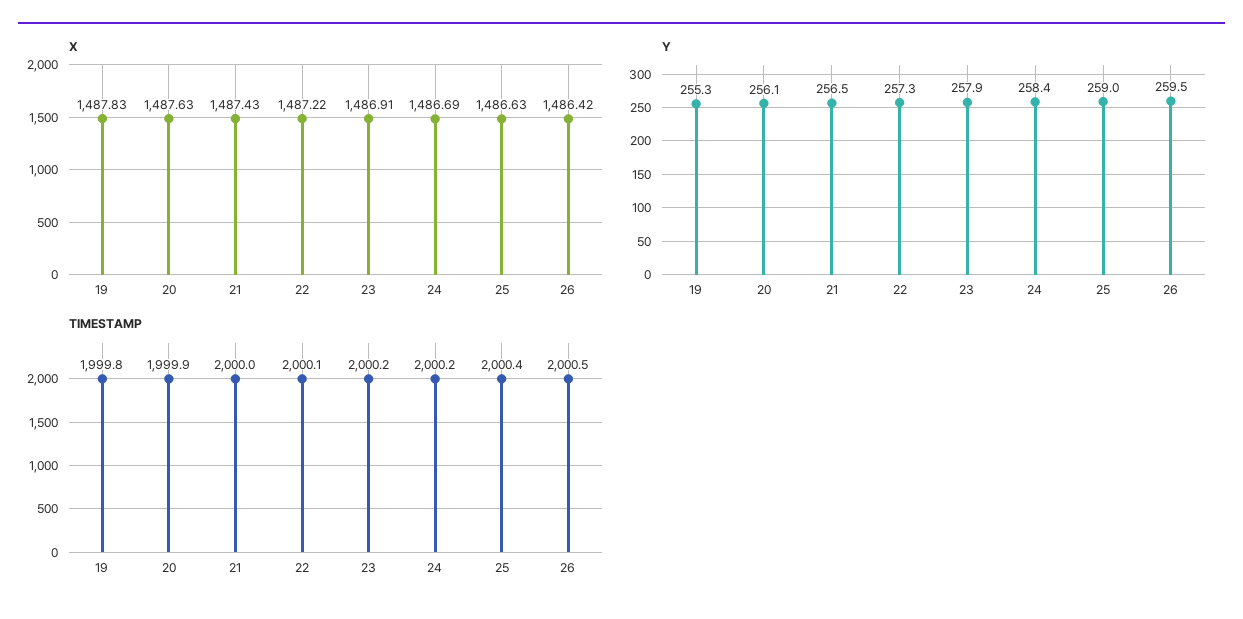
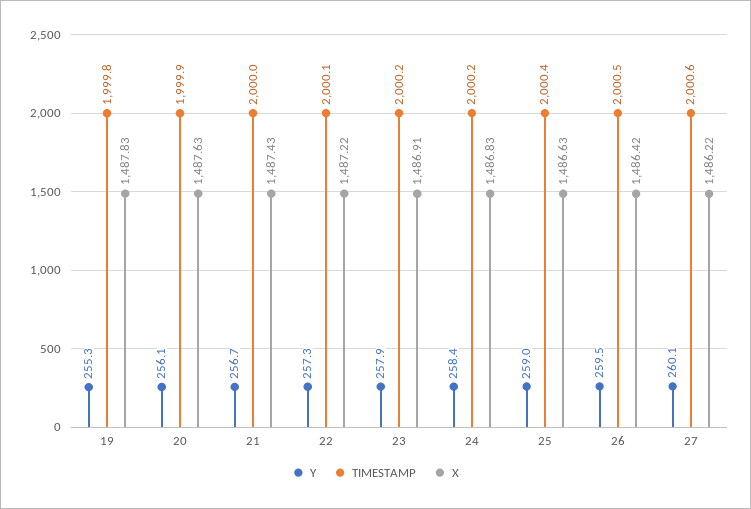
  {
    "X": {
      "19": 1487.83,
      "20": 1487.63,
      "21": 1487.43,
      "22": 1487.22,
      "23": 1486.91,
-     "24": 1486.69,
+     "24": 1486.83,
      "25": 1486.63,
-     "26": 1486.42
+     "26": 1486.42,
+     "27": 1486.22
    },
    "Y": {
      "19": 255.3,
      "20": 256.1,
-     "21": 256.5,
+     "21": 256.7,
      "22": 257.3,
      "23": 257.9,
      "24": 258.4,
      "25": 259,
-     "26": 259.5
+     "26": 259.5,
+     "27": 260.1
    },
    "TIMESTAMP": {
      "19": 1999.8,
      "20": 1999.9,
      "21": 2000,
      "22": 2000.1,
      "23": 2000.2,
      "24": 2000.2,
      "25": 2000.4,
-     "26": 2000.5
+     "26": 2000.5,
+     "27": 2000.6
    }
  }

